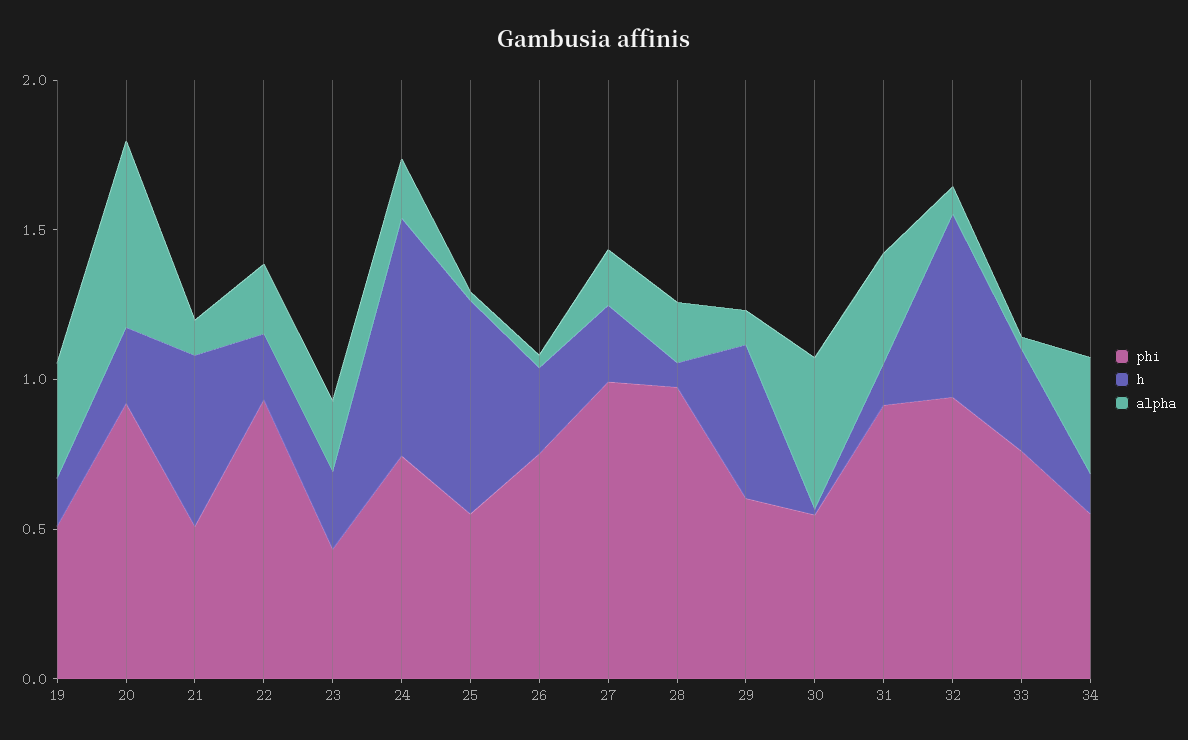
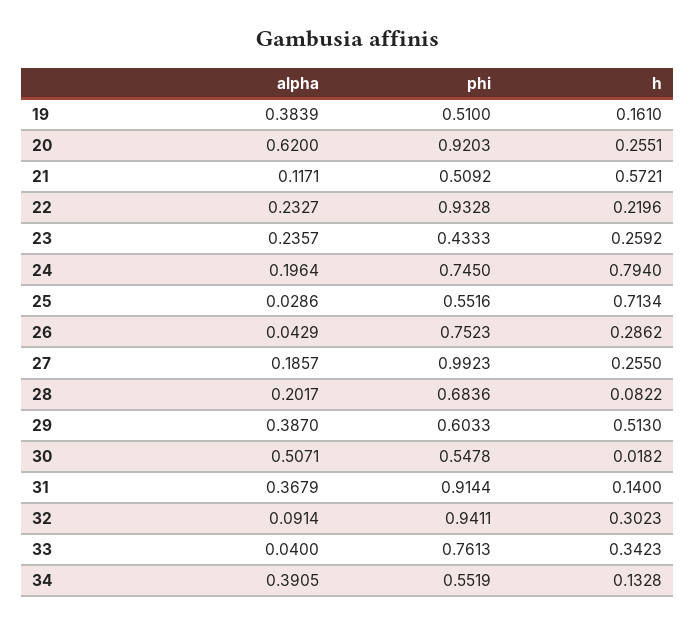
  {
    "phi": {
      "19": 0.51,
      "20": 0.9203,
      "21": 0.5092,
      "22": 0.9328,
      "23": 0.4333,
      "24": 0.745,
      "25": 0.5516,
      "26": 0.7523,
      "27": 0.9923,
-     "28": 1,
+     "28": 0.6836,
      "29": 0.6033,
      "30": 0.5478,
      "31": 0.9144,
      "32": 0.9411,
      "33": 0.7613,
      "34": 0.5519
    },
    "h": {
      "19": 0.161,
      "20": 0.2551,
      "21": 0.5721,
      "22": 0.2196,
      "23": 0.2592,
      "24": 0.794,
      "25": 0.7134,
      "26": 0.2862,
      "27": 0.255,
      "28": 0.0822,
      "29": 0.513,
      "30": 0.0182,
      "31": 0.14,
-     "32": 0.6,
+     "32": 0.3023,
      "33": 0.3423,
      "34": 0.1328
    },
    "alpha": {
      "19": 0.3839,
      "20": 0.62,
      "21": 0.1171,
      "22": 0.2327,
      "23": 0.2357,
      "24": 0.1964,
      "25": 0.0286,
      "26": 0.0429,
      "27": 0.1857,
      "28": 0.2017,
-     "29": 0.1,
+     "29": 0.387,
      "30": 0.5071,
      "31": 0.3679,
      "32": 0.0914,
      "33": 0.04,
      "34": 0.3905
    }
  }

